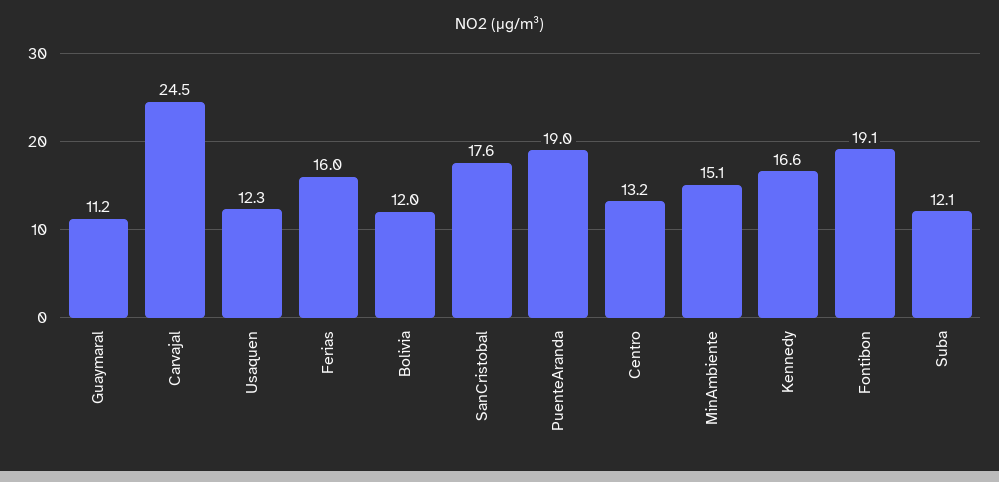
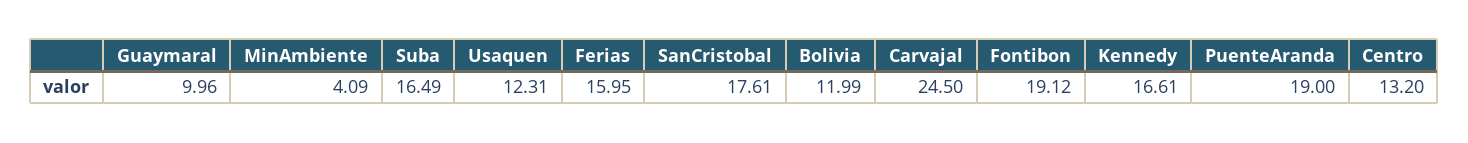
  {
-   "Guaymaral": 11.2,
+   "Guaymaral": 9.96,
    "Carvajal": 24.5,
    "Usaquen": 12.31,
    "Ferias": 15.95,
    "Bolivia": 11.99,
    "SanCristobal": 17.61,
    "PuenteAranda": 19,
    "Centro": 13.2,
-   "MinAmbiente": 15.1,
+   "MinAmbiente": 4.09,
    "Kennedy": 16.61,
    "Fontibon": 19.12,
-   "Suba": 12.1
+   "Suba": 16.49
  }

